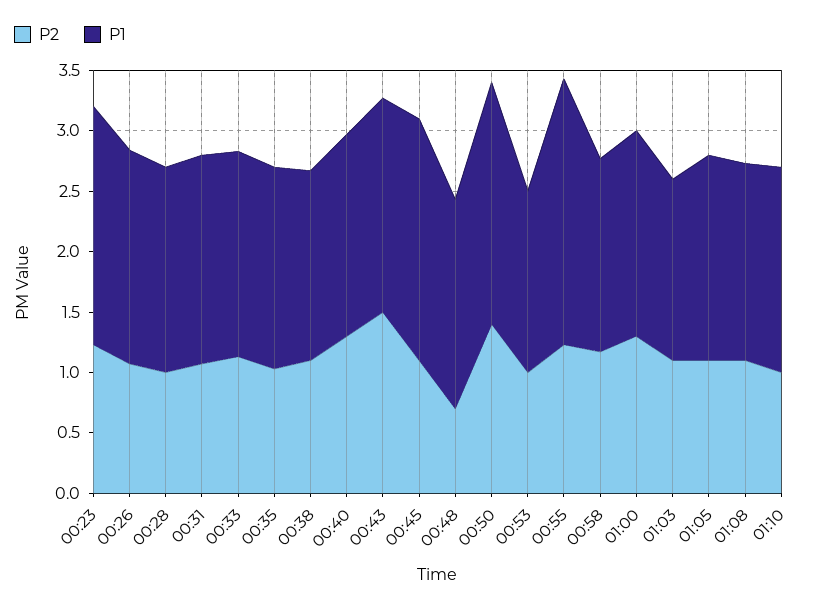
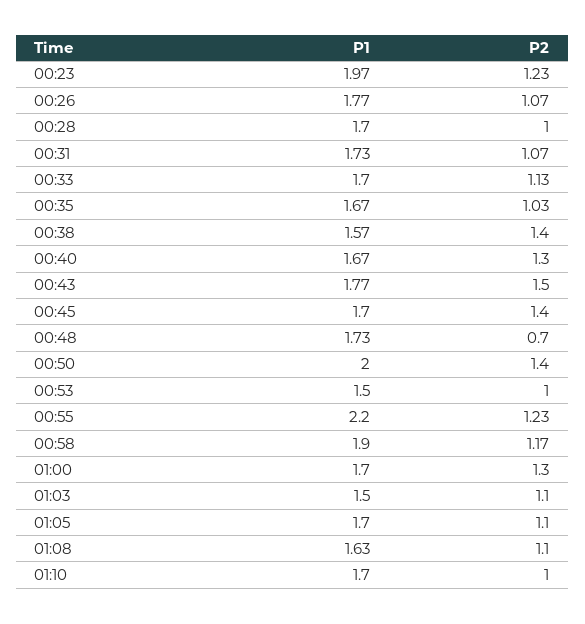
  {
    "P2": {
      "00:23": 1.23,
      "00:26": 1.07,
      "00:28": 1,
      "00:31": 1.07,
      "00:33": 1.13,
      "00:35": 1.03,
-     "00:38": 1.1,
+     "00:38": 1.4,
      "00:40": 1.3,
      "00:43": 1.5,
-     "00:45": 1.1,
+     "00:45": 1.4,
      "00:48": 0.7,
      "00:50": 1.4,
      "00:53": 1,
      "00:55": 1.23,
      "00:58": 1.17,
      "01:00": 1.3,
      "01:03": 1.1,
      "01:05": 1.1,
      "01:08": 1.1,
      "01:10": 1
    },
    "P1": {
      "00:23": 1.97,
      "00:26": 1.77,
      "00:28": 1.7,
      "00:31": 1.73,
      "00:33": 1.7,
      "00:35": 1.67,
      "00:38": 1.57,
      "00:40": 1.67,
      "00:43": 1.77,
-     "00:45": 2,
+     "00:45": 1.7,
      "00:48": 1.73,
      "00:50": 2,
      "00:53": 1.5,
      "00:55": 2.2,
-     "00:58": 1.6,
+     "00:58": 1.9,
      "01:00": 1.7,
      "01:03": 1.5,
      "01:05": 1.7,
      "01:08": 1.63,
      "01:10": 1.7
    }
  }

